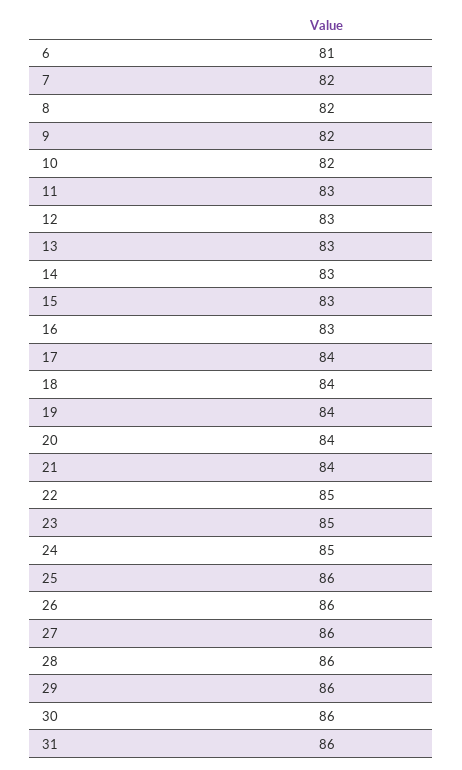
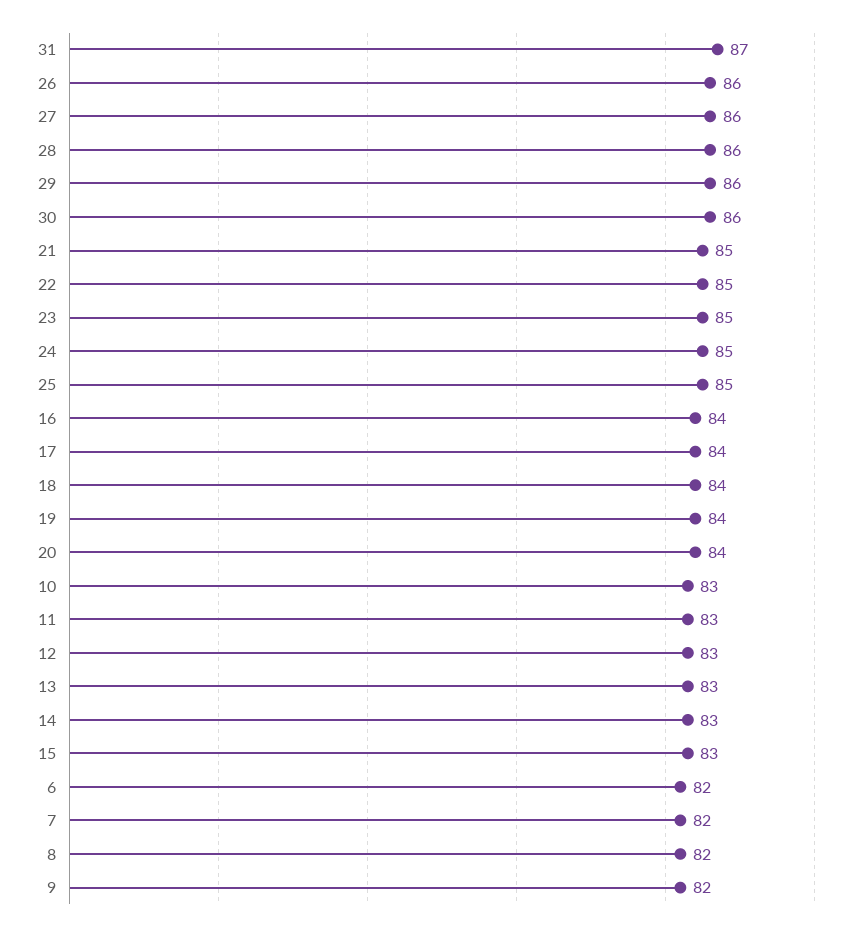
  {
-   "6": 81,
+   "6": 82,
    "7": 82,
    "8": 82,
    "9": 82,
-   "10": 82,
+   "10": 83,
    "11": 83,
    "12": 83,
    "13": 83,
    "14": 83,
    "15": 83,
-   "16": 83,
+   "16": 84,
    "17": 84,
    "18": 84,
    "19": 84,
    "20": 84,
-   "21": 84,
+   "21": 85,
    "22": 85,
    "23": 85,
    "24": 85,
-   "25": 86,
+   "25": 85,
    "26": 86,
    "27": 86,
    "28": 86,
    "29": 86,
    "30": 86,
-   "31": 86
+   "31": 87
  }

